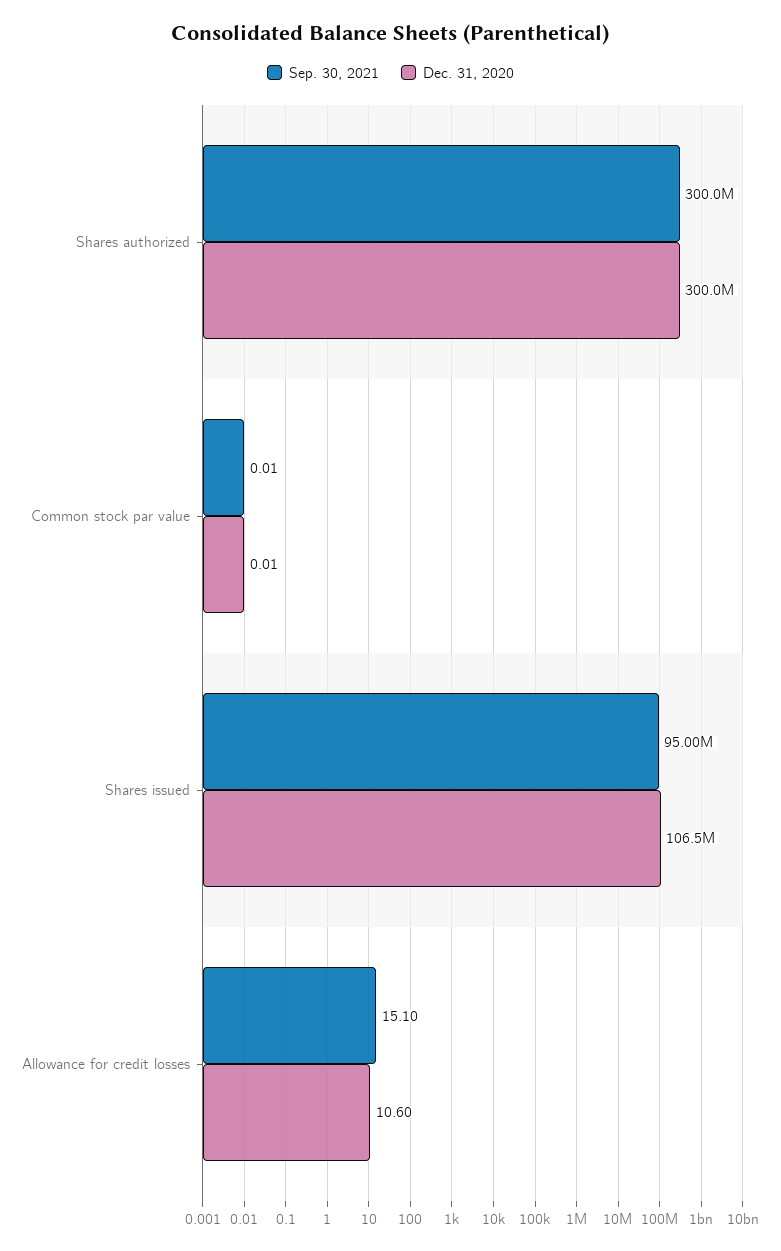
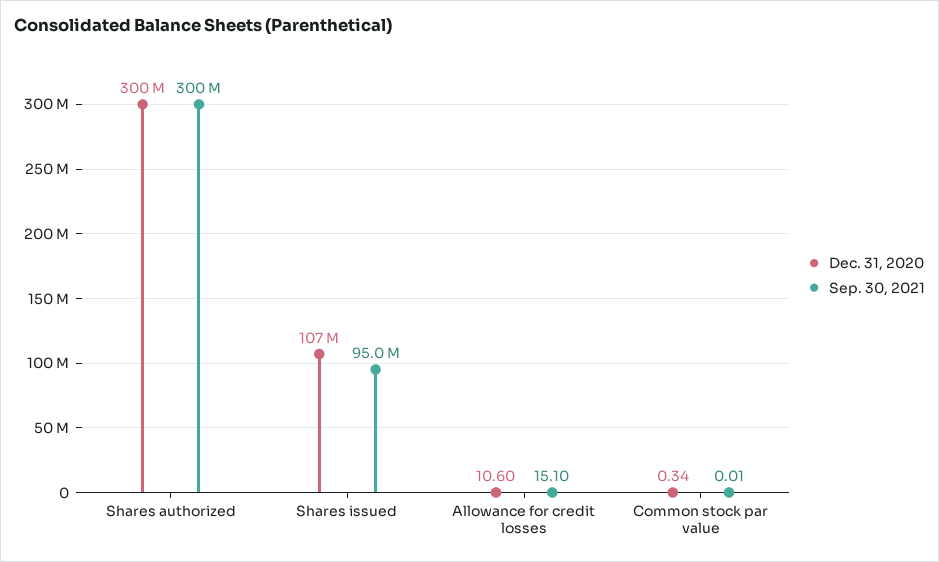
  {
    "Sep. 30, 2021": {
      "Shares authorized": 300000000,
      "Common stock par value": 0.01,
      "Shares issued": 95000000,
      "Allowance for credit losses": 15.1
    },
    "Dec. 31, 2020": {
      "Shares authorized": 300000000,
-     "Common stock par value": 0.01,
+     "Common stock par value": 0.34,
      "Shares issued": 106500000,
      "Allowance for credit losses": 10.6
    }
  }

